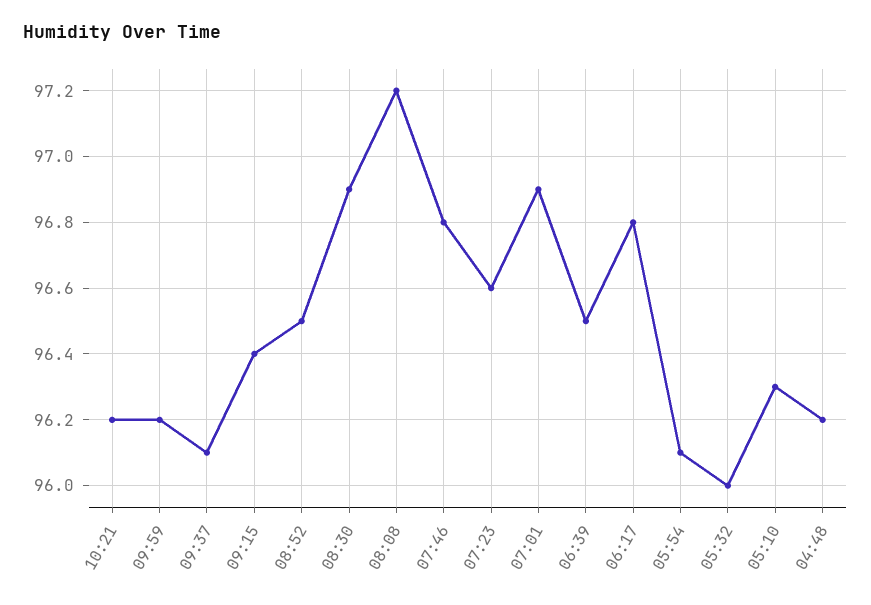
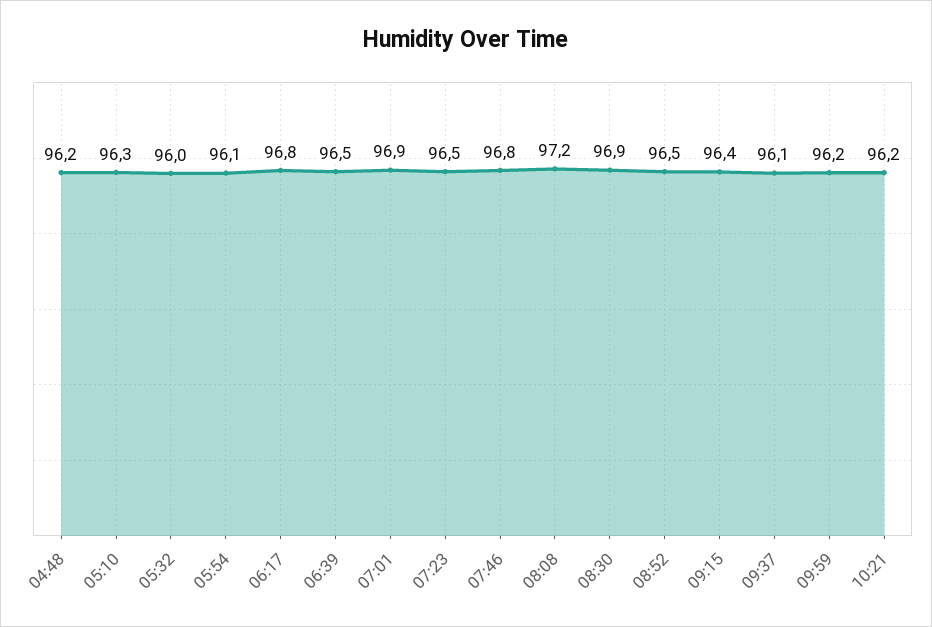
  {
    "10:21": 96.2,
    "09:59": 96.2,
    "09:37": 96.1,
    "09:15": 96.4,
    "08:52": 96.5,
    "08:30": 96.9,
    "08:08": 97.2,
    "07:46": 96.8,
-   "07:23": 96.6,
+   "07:23": 96.5,
    "07:01": 96.9,
    "06:39": 96.5,
    "06:17": 96.8,
    "05:54": 96.1,
    "05:32": 96,
    "05:10": 96.3,
    "04:48": 96.2
  }

